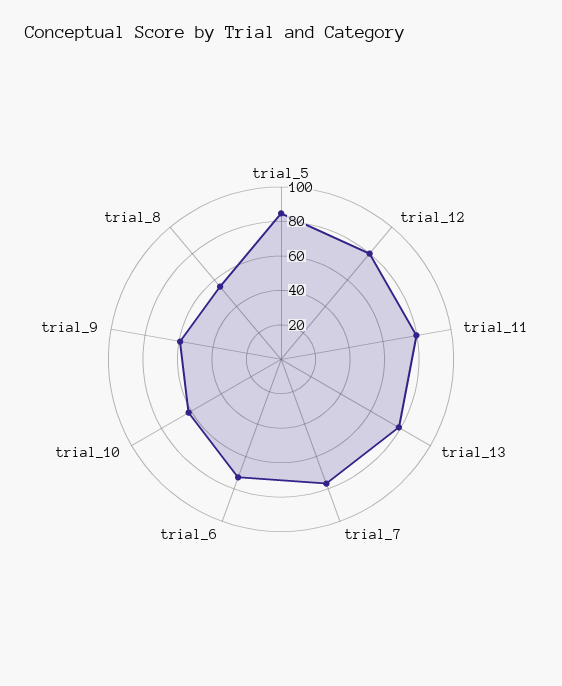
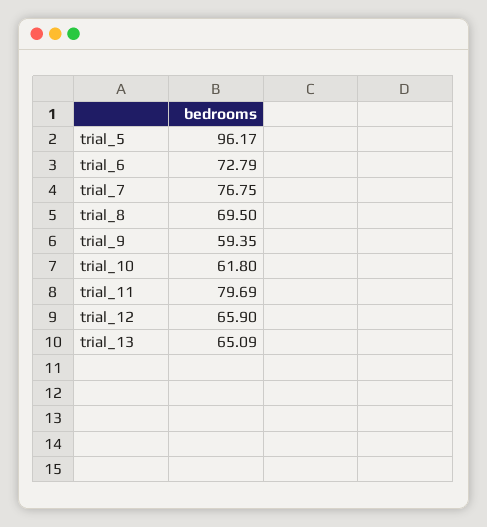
  {
-   "trial_5": 85,
+   "trial_5": 96.17,
-   "trial_12": 80,
+   "trial_12": 65.9,
    "trial_11": 79.69,
-   "trial_13": 80,
+   "trial_13": 65.09,
    "trial_7": 76.75,
    "trial_6": 72.79,
    "trial_10": 61.8,
    "trial_9": 59.35,
-   "trial_8": 55
+   "trial_8": 69.5
  }

